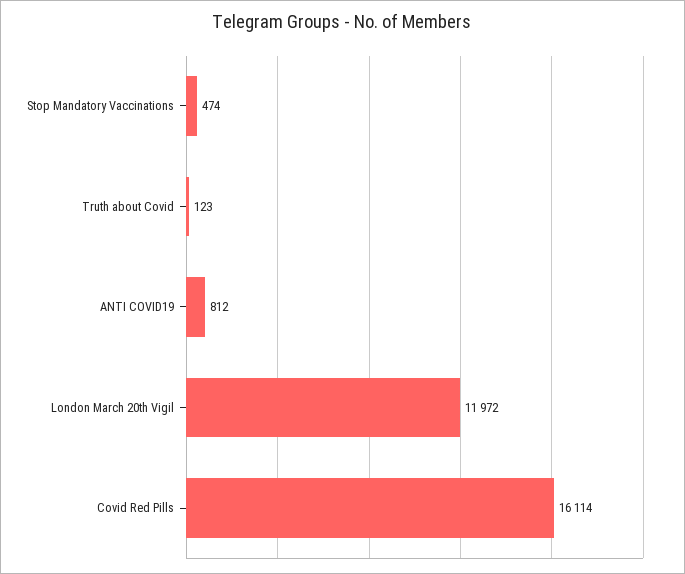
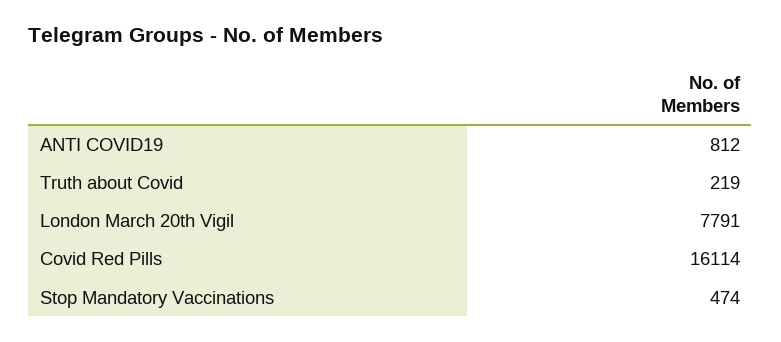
  {
    "Stop Mandatory Vaccinations": 474,
-   "Truth about Covid": 123,
+   "Truth about Covid": 219,
    "ANTI COVID19": 812,
-   "London March 20th Vigil": 11972,
+   "London March 20th Vigil": 7791,
    "Covid Red Pills": 16114
  }

